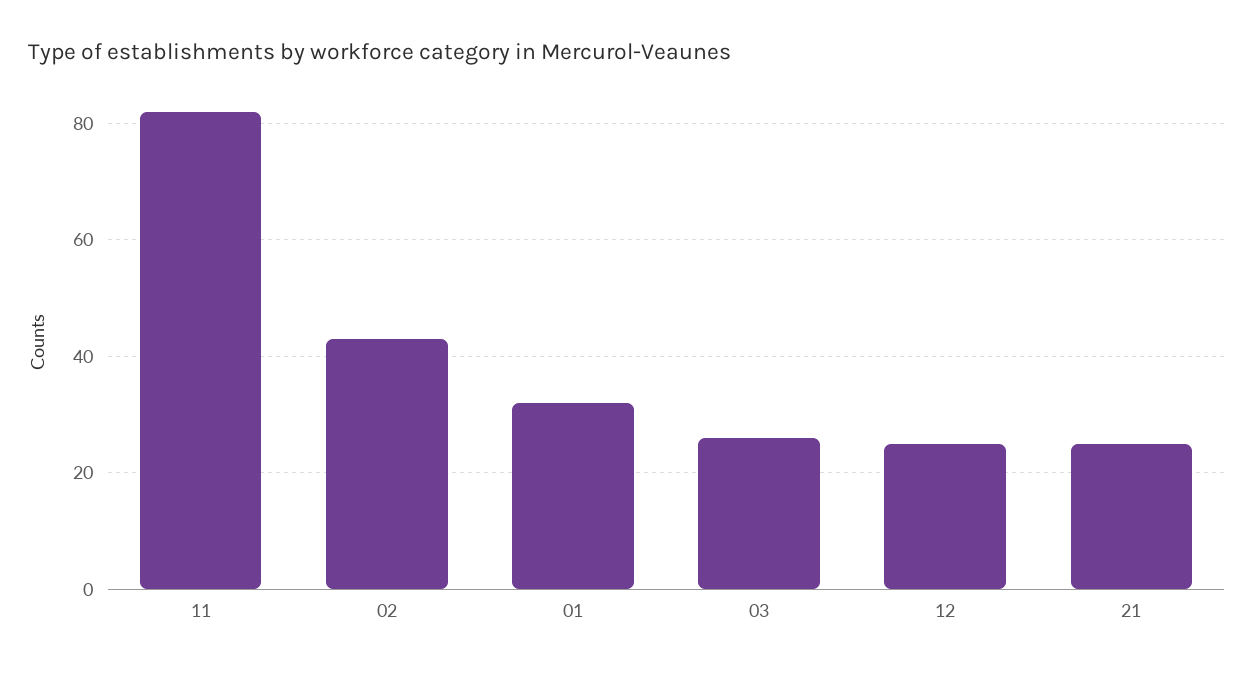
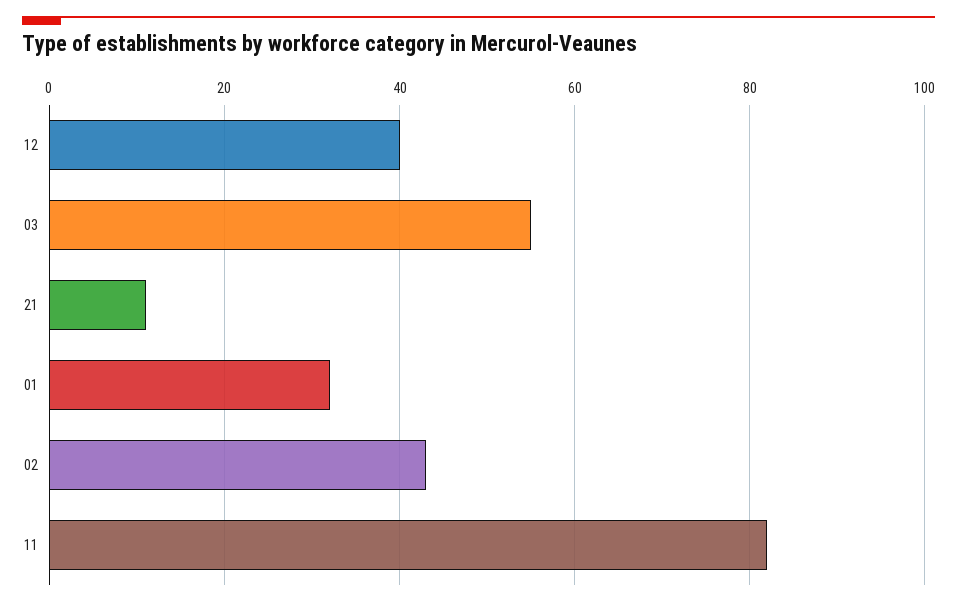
  {
    "11": 80,
    "02": 45,
    "01": 30,
-   "03": 25,
+   "03": 55,
-   "12": 25,
+   "12": 40,
-   "21": 25
+   "21": 10
  }

